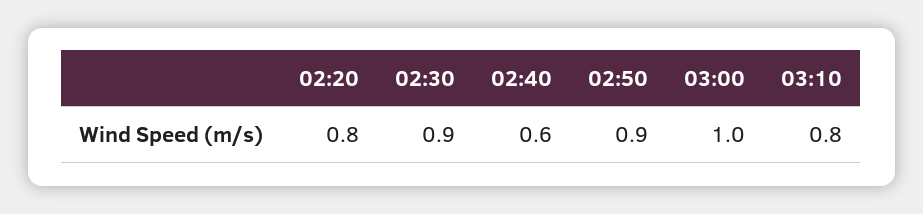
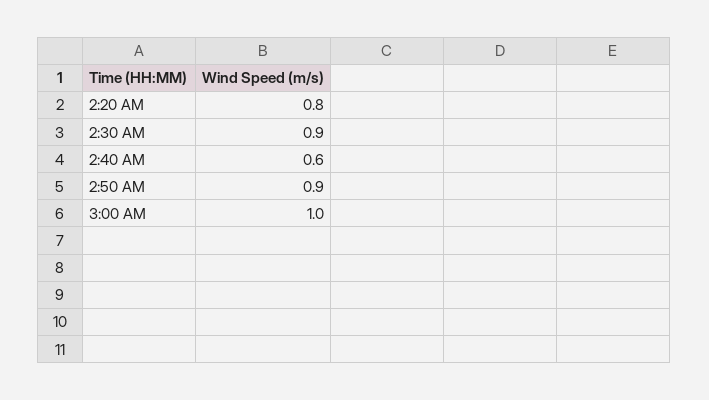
  {
    "02:20": 0.8,
    "02:30": 0.9,
    "02:40": 0.6,
    "02:50": 0.9,
-   "03:00": 1,
+   "03:00": 1
-   "03:10": 0.8
  }

